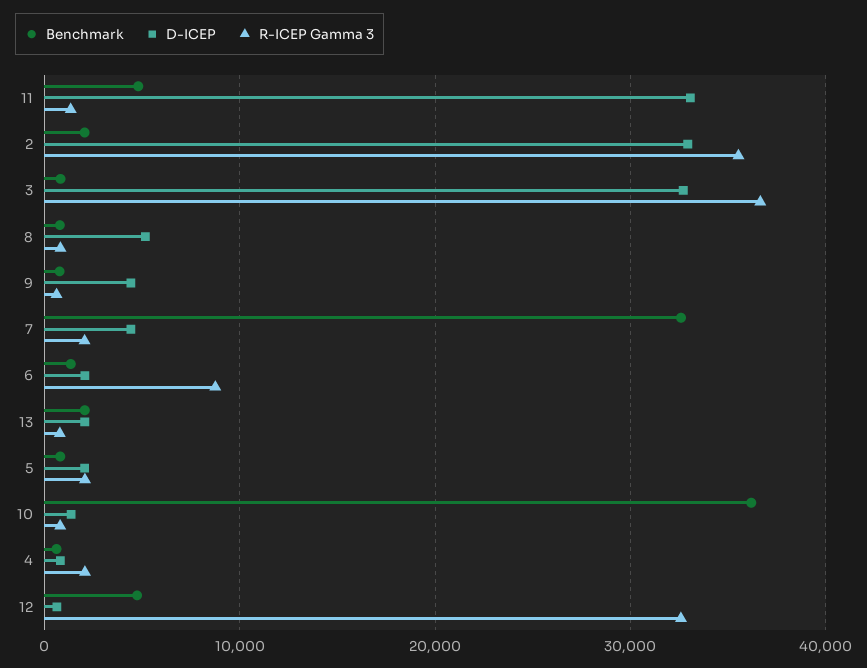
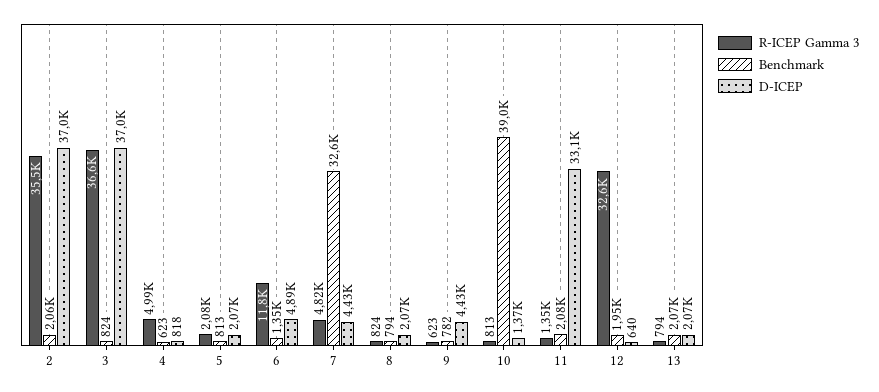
  {
    "Benchmark": {
-     "11": 5000,
+     "11": 2080,
      "2": 2060,
      "3": 824,
      "8": 794,
      "9": 782,
      "7": 32600,
      "6": 1350,
      "13": 2070,
      "5": 813,
-     "10": 36000,
+     "10": 39000,
      "4": 623,
-     "12": 5000
+     "12": 1950
    },
    "D-ICEP": {
      "11": 33100,
-     "2": 33000,
+     "2": 37000,
-     "3": 33000,
+     "3": 37000,
-     "8": 5000,
+     "8": 2070,
      "9": 4430,
      "7": 4430,
-     "6": 2000,
+     "6": 4890,
      "13": 2070,
      "5": 2070,
      "10": 1370,
      "4": 818,
      "12": 640
    },
    "R-ICEP Gamma 3": {
      "11": 1350,
      "2": 35500,
      "3": 36600,
      "8": 824,
      "9": 623,
-     "7": 2000,
+     "7": 4820,
-     "6": 9000,
+     "6": 11800,
      "13": 794,
      "5": 2080,
      "10": 813,
-     "4": 2000,
+     "4": 4990,
      "12": 32600
    }
  }

